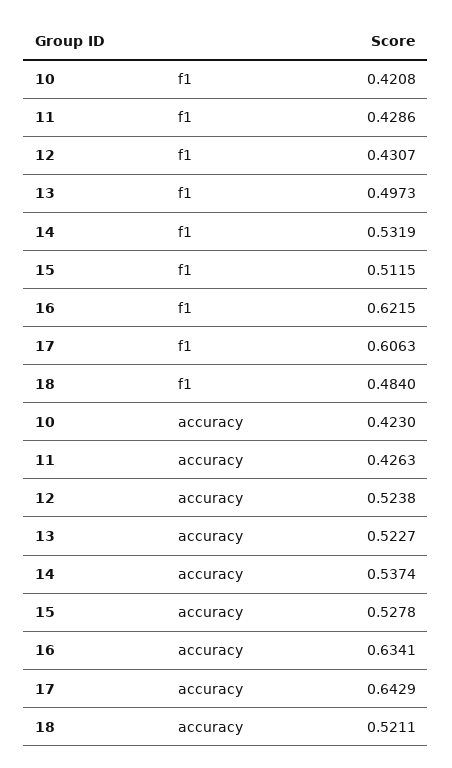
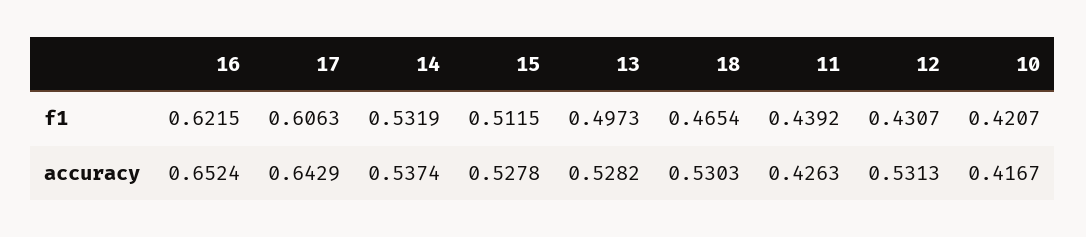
  {
    "10": {
-     "f1": 0.4208,
+     "f1": 0.4207,
-     "accuracy": 0.423
+     "accuracy": 0.4167
    },
    "11": {
-     "f1": 0.4286,
+     "f1": 0.4392,
      "accuracy": 0.4263
    },
    "12": {
      "f1": 0.4307,
-     "accuracy": 0.5238
+     "accuracy": 0.5313
    },
    "13": {
      "f1": 0.4973,
-     "accuracy": 0.5227
+     "accuracy": 0.5282
    },
    "14": {
      "f1": 0.5319,
      "accuracy": 0.5374
    },
    "15": {
      "f1": 0.5115,
      "accuracy": 0.5278
    },
    "16": {
      "f1": 0.6215,
-     "accuracy": 0.6341
+     "accuracy": 0.6524
    },
    "17": {
      "f1": 0.6063,
      "accuracy": 0.6429
    },
    "18": {
-     "f1": 0.484,
+     "f1": 0.4654,
-     "accuracy": 0.5211
+     "accuracy": 0.5303
    }
  }

